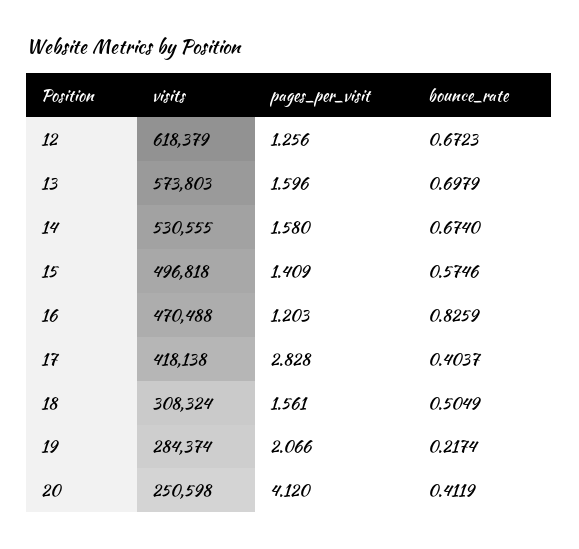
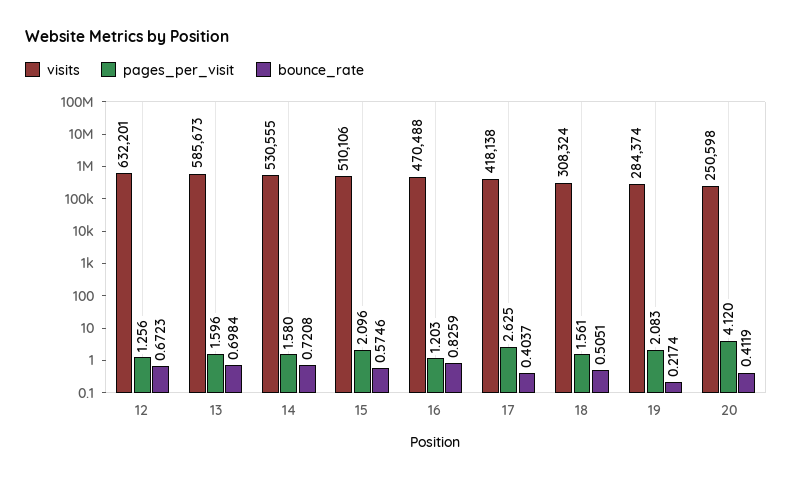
  {
    "visits": {
-     "12": 618379,
+     "12": 632201,
-     "13": 573803,
+     "13": 585673,
      "14": 530555,
-     "15": 496818,
+     "15": 510106,
      "16": 470488,
      "17": 418138,
      "18": 308324,
      "19": 284374,
      "20": 250598
    },
    "pages_per_visit": {
      "12": 1.256,
      "13": 1.596,
      "14": 1.58,
-     "15": 1.409,
+     "15": 2.096,
      "16": 1.203,
-     "17": 2.828,
+     "17": 2.625,
      "18": 1.561,
-     "19": 2.066,
+     "19": 2.083,
      "20": 4.12
    },
    "bounce_rate": {
      "12": 0.6723,
-     "13": 0.6979,
+     "13": 0.6984,
-     "14": 0.674,
+     "14": 0.7208,
      "15": 0.5746,
      "16": 0.8259,
      "17": 0.4037,
-     "18": 0.5049,
+     "18": 0.5051,
      "19": 0.2174,
      "20": 0.4119
    }
  }

